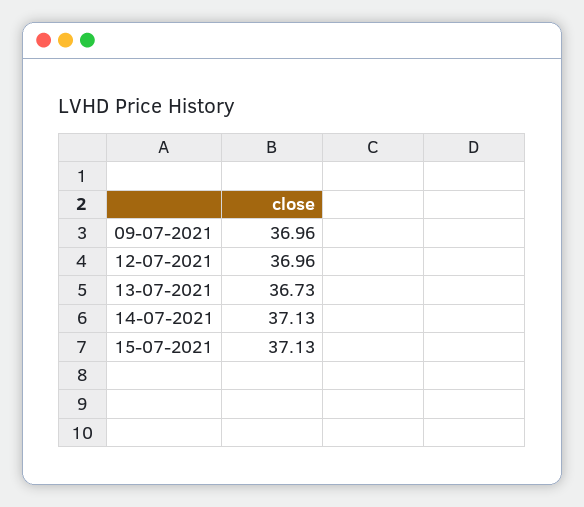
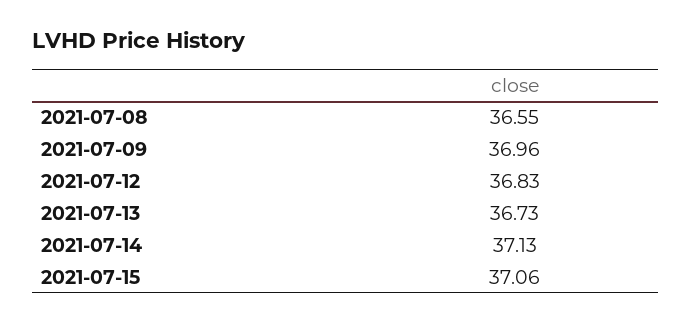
  {
    "09-07-2021": 36.96,
-   "12-07-2021": 36.96,
+   "12-07-2021": 36.83,
    "13-07-2021": 36.73,
    "14-07-2021": 37.13,
-   "15-07-2021": 37.13
+   "15-07-2021": 37.06,
+   "2021-07-08": 36.55
  }

